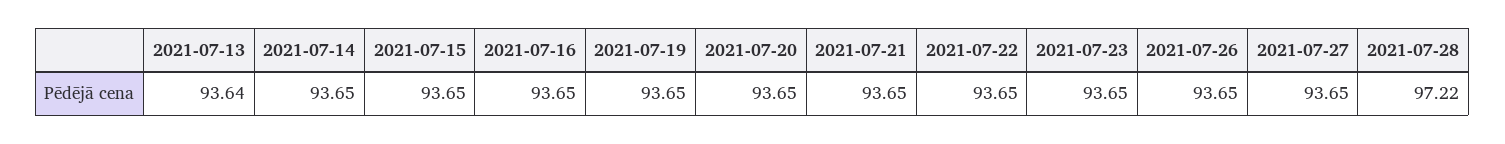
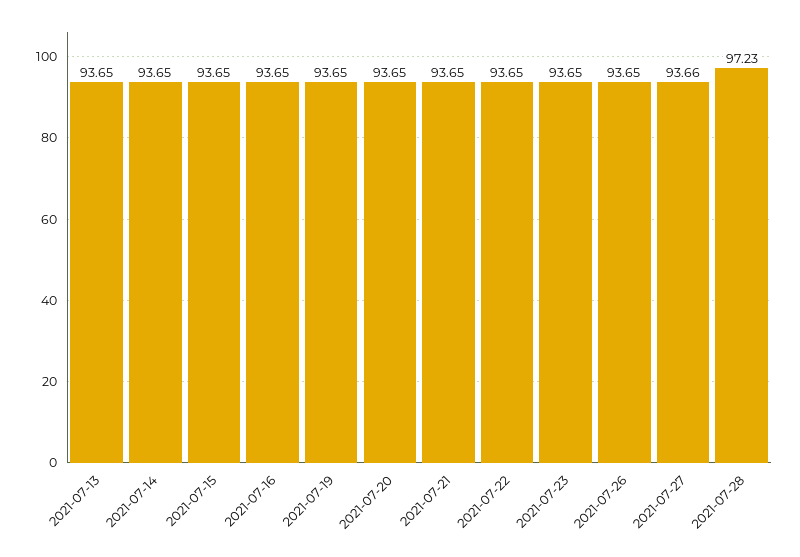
  {
-   "2021-07-13": 93.64,
+   "2021-07-13": 93.65,
    "2021-07-14": 93.65,
    "2021-07-15": 93.65,
    "2021-07-16": 93.65,
    "2021-07-19": 93.65,
    "2021-07-20": 93.65,
    "2021-07-21": 93.65,
    "2021-07-22": 93.65,
    "2021-07-23": 93.65,
    "2021-07-26": 93.65,
-   "2021-07-27": 93.65,
+   "2021-07-27": 93.66,
-   "2021-07-28": 97.22
+   "2021-07-28": 97.23
  }

